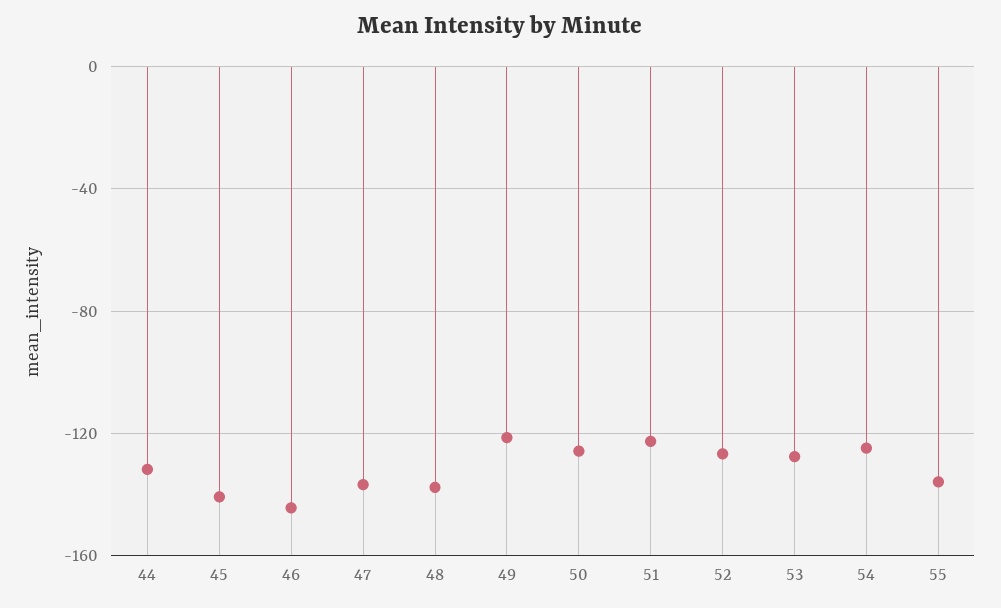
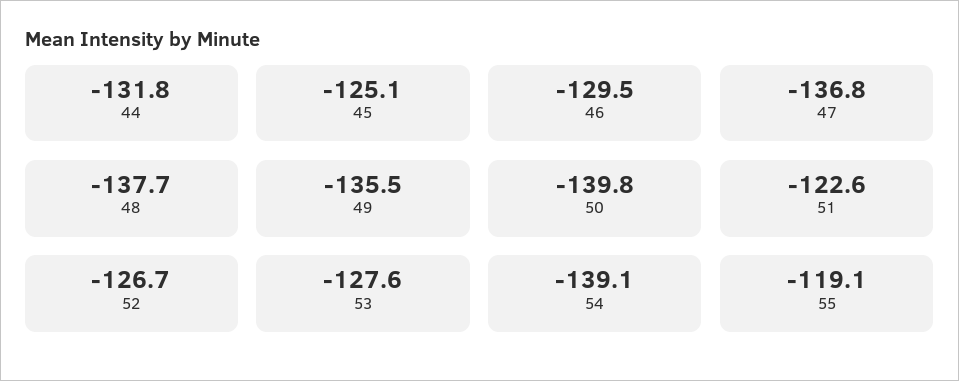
  {
    "44": -131.8,
-   "45": -140,
+   "45": -125.1,
-   "46": -145,
+   "46": -129.5,
    "47": -136.8,
    "48": -137.7,
-   "49": -120,
+   "49": -135.5,
-   "50": -125,
+   "50": -139.8,
    "51": -122.6,
    "52": -126.7,
    "53": -127.6,
-   "54": -125,
+   "54": -139.1,
-   "55": -135
+   "55": -119.1
  }

